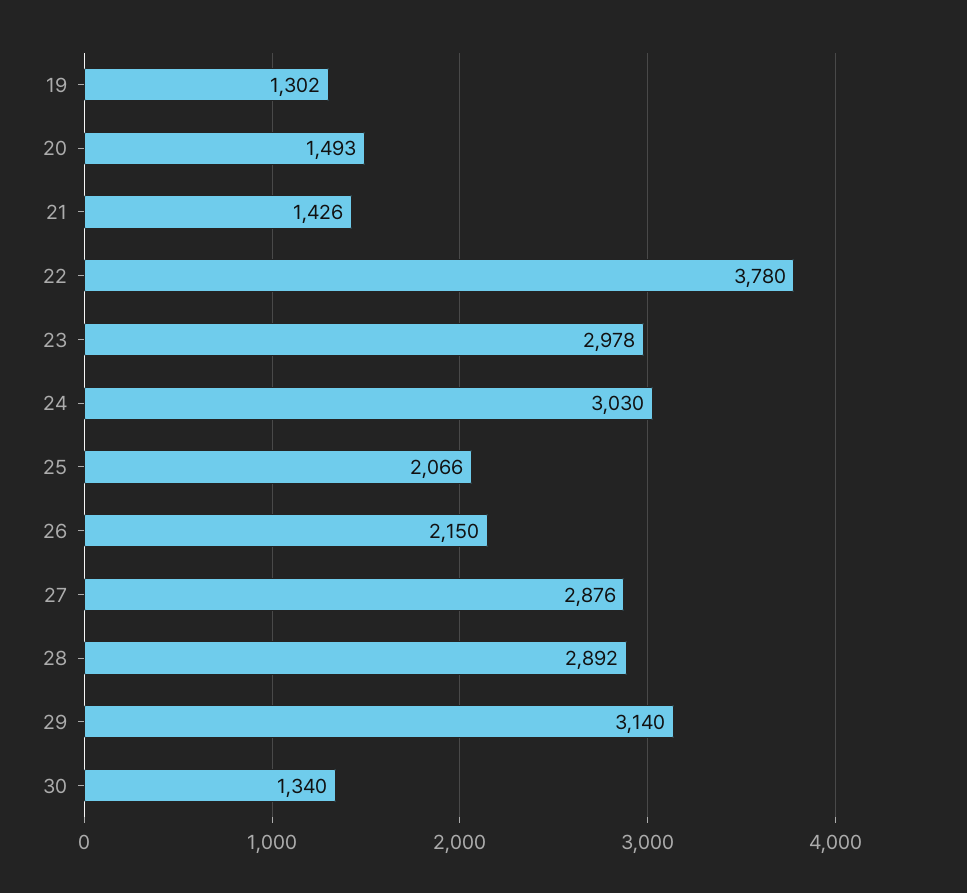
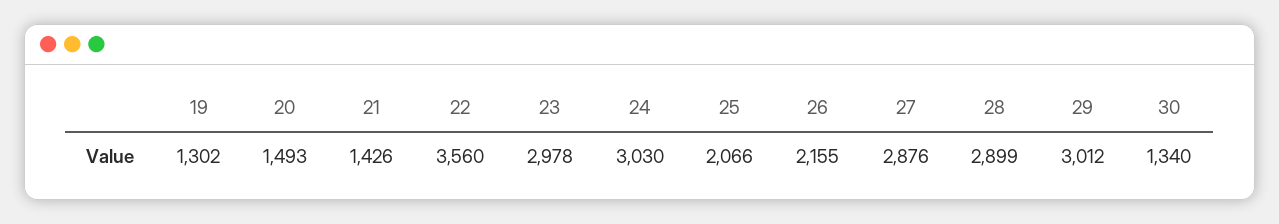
  {
    "19": 1302,
    "20": 1493,
    "21": 1426,
-   "22": 3780,
+   "22": 3560,
    "23": 2978,
    "24": 3030,
    "25": 2066,
-   "26": 2150,
+   "26": 2155,
    "27": 2876,
-   "28": 2892,
+   "28": 2899,
-   "29": 3140,
+   "29": 3012,
    "30": 1340
  }

